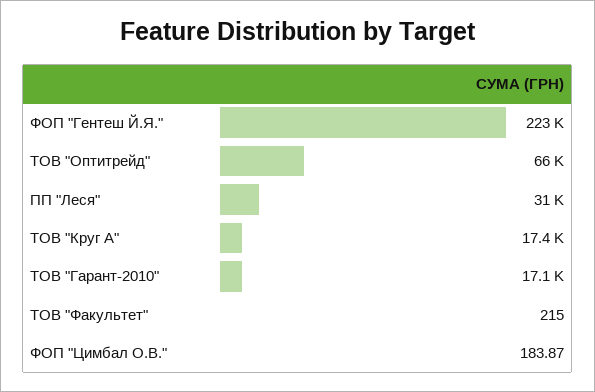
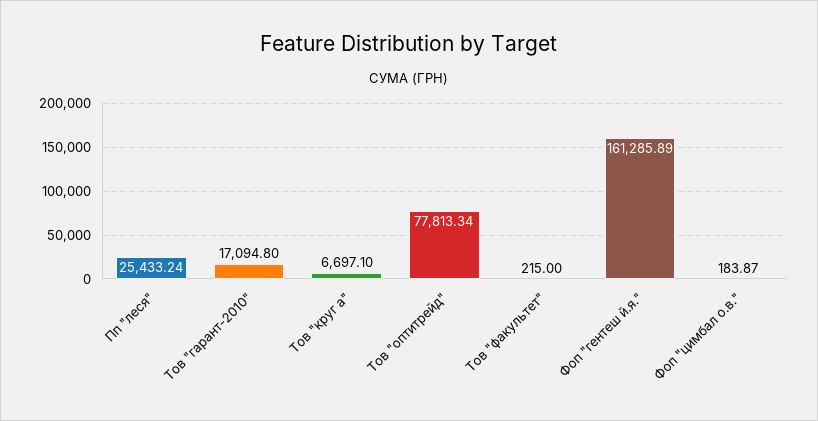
  {
-   "ФОП \"Гентеш Й.Я.\"": 223000,
+   "ФОП \"Гентеш Й.Я.\"": 161285.89,
-   "ТОВ \"Оптитрейд\"": 66000,
+   "ТОВ \"Оптитрейд\"": 77813.34,
-   "ПП \"Леся\"": 31000,
+   "ПП \"Леся\"": 25433.24,
-   "ТОВ \"Круг А\"": 17400,
+   "ТОВ \"Круг А\"": 6697.1,
    "ТОВ \"Гарант-2010\"": 17094.8,
    "ТОВ \"Факультет\"": 215,
    "ФОП \"Цимбал О.В.\"": 183.87
  }

